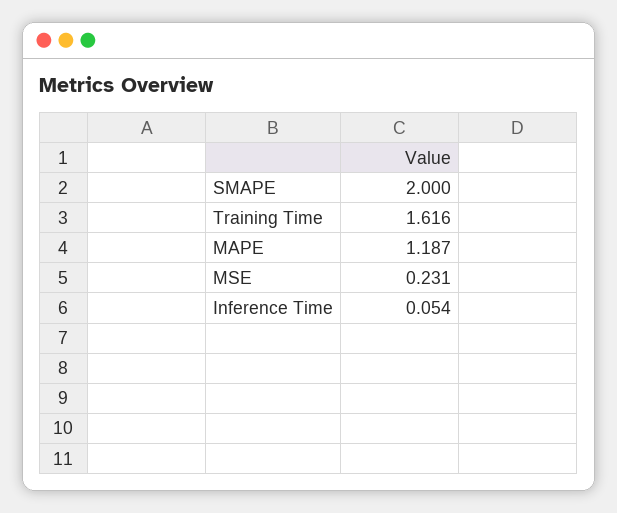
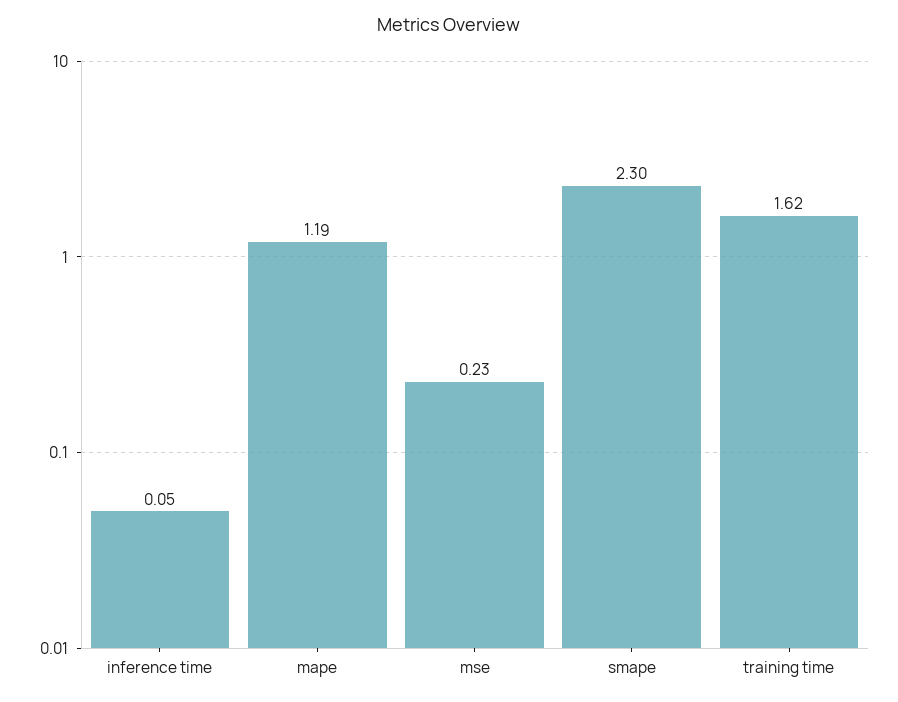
  {
-   "SMAPE": 2,
+   "SMAPE": 2.3,
    "Training Time": 1.616,
    "MAPE": 1.187,
    "MSE": 0.231,
    "Inference Time": 0.054
  }

